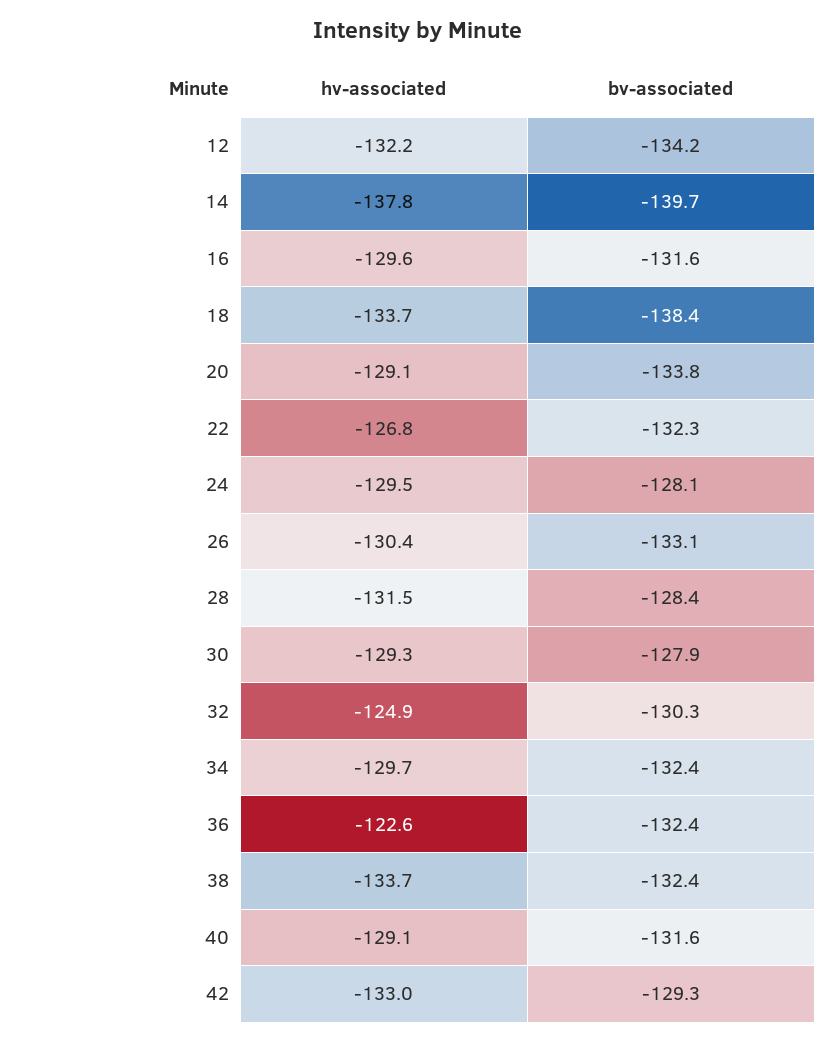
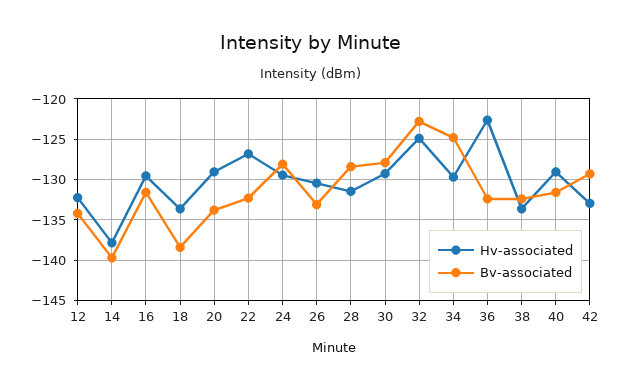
  {
    "hv-associated": {
      "12": -132.2,
      "14": -137.8,
      "16": -129.6,
      "18": -133.7,
      "20": -129.1,
      "22": -126.8,
      "24": -129.5,
      "26": -130.4,
      "28": -131.5,
      "30": -129.3,
      "32": -124.9,
      "34": -129.7,
      "36": -122.6,
      "38": -133.7,
      "40": -129.1,
      "42": -133
    },
    "bv-associated": {
      "12": -134.2,
      "14": -139.7,
      "16": -131.6,
      "18": -138.4,
      "20": -133.8,
      "22": -132.3,
      "24": -128.1,
      "26": -133.1,
      "28": -128.4,
      "30": -127.9,
-     "32": -130.3,
+     "32": -123,
-     "34": -132.4,
+     "34": -125,
      "36": -132.4,
      "38": -132.4,
      "40": -131.6,
      "42": -129.3
    }
  }

